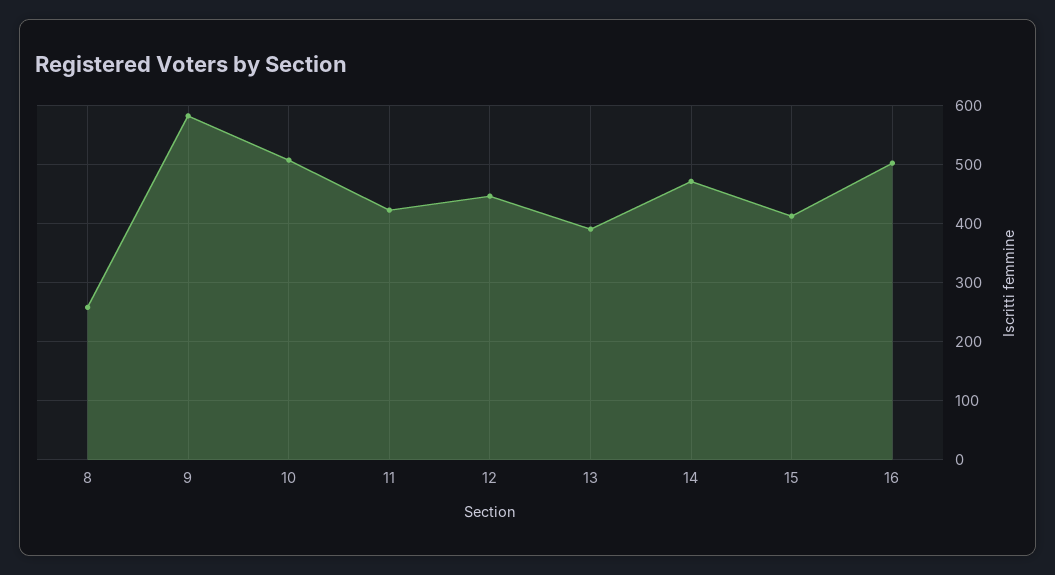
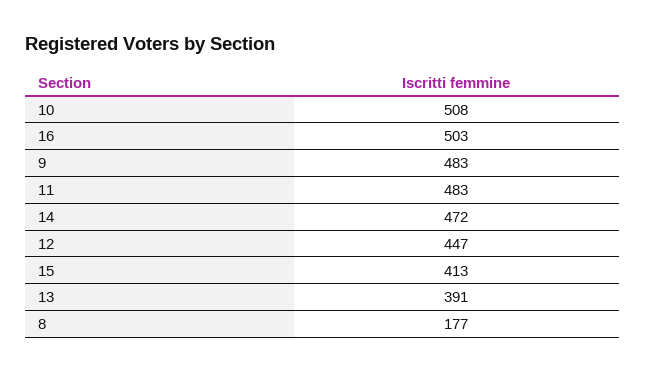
  {
-   "8": 260,
+   "8": 177,
-   "9": 580,
+   "9": 483,
    "10": 508,
-   "11": 420,
+   "11": 483,
    "12": 447,
    "13": 391,
    "14": 472,
    "15": 413,
    "16": 503
  }

